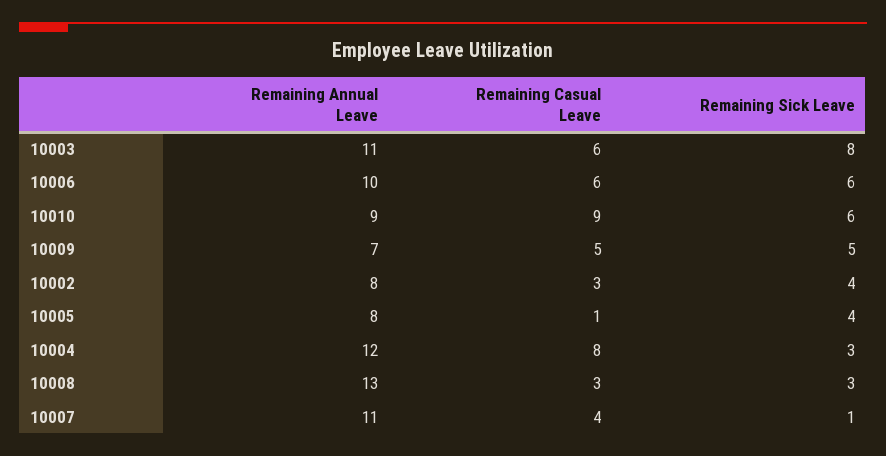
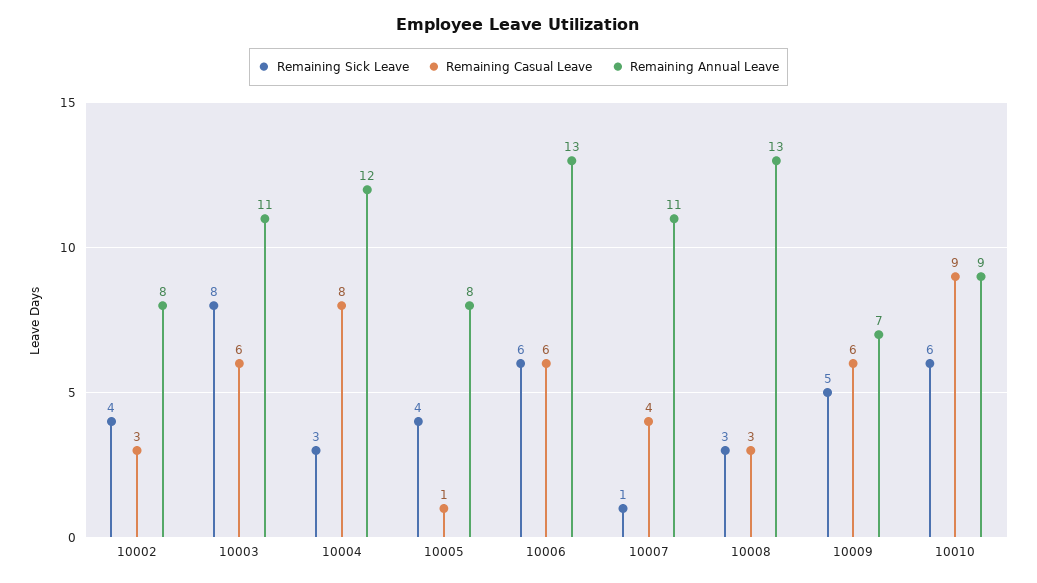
  {
    "Remaining Annual Leave": {
      "10003": 11,
-     "10006": 10,
+     "10006": 13,
      "10010": 9,
      "10009": 7,
      "10002": 8,
      "10005": 8,
      "10004": 12,
      "10008": 13,
      "10007": 11
    },
    "Remaining Casual Leave": {
      "10003": 6,
      "10006": 6,
      "10010": 9,
-     "10009": 5,
+     "10009": 6,
      "10002": 3,
      "10005": 1,
      "10004": 8,
      "10008": 3,
      "10007": 4
    },
    "Remaining Sick Leave": {
      "10003": 8,
      "10006": 6,
      "10010": 6,
      "10009": 5,
      "10002": 4,
      "10005": 4,
      "10004": 3,
      "10008": 3,
      "10007": 1
    }
  }

